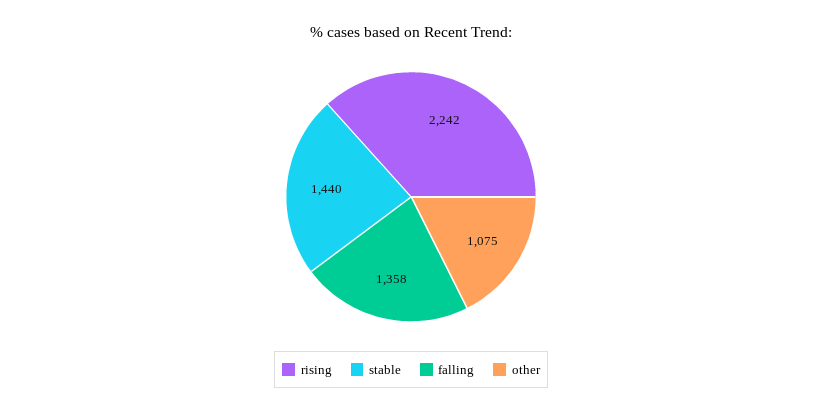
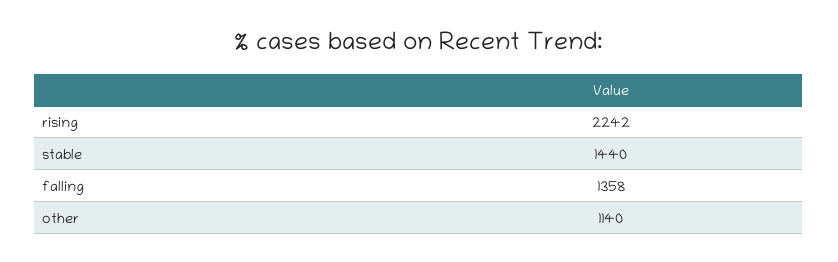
  {
    "rising": 2242,
    "stable": 1440,
    "falling": 1358,
-   "other": 1075
+   "other": 1140
  }

